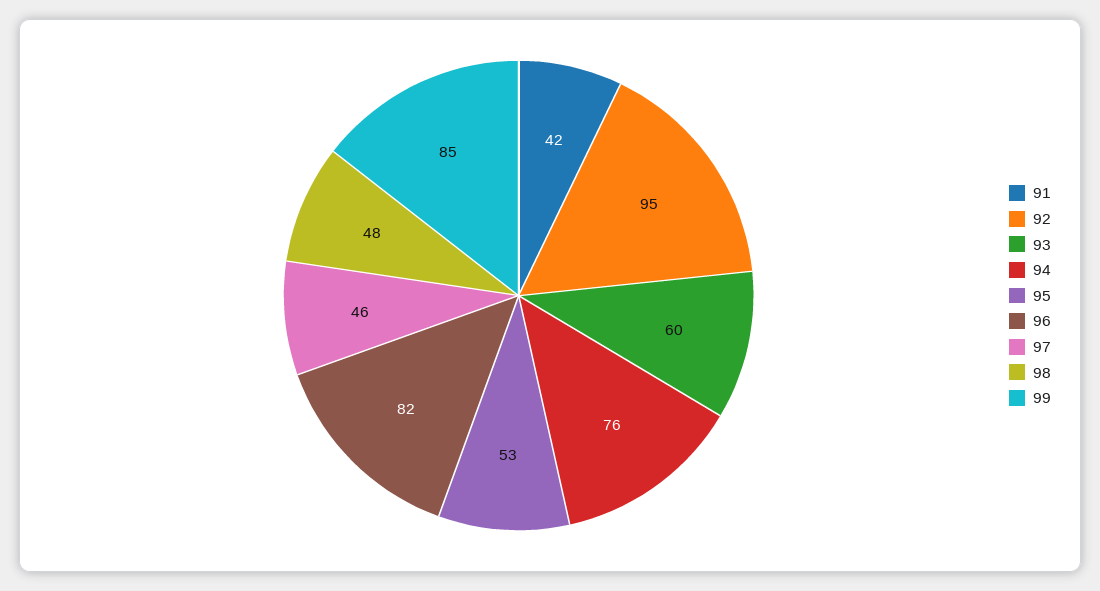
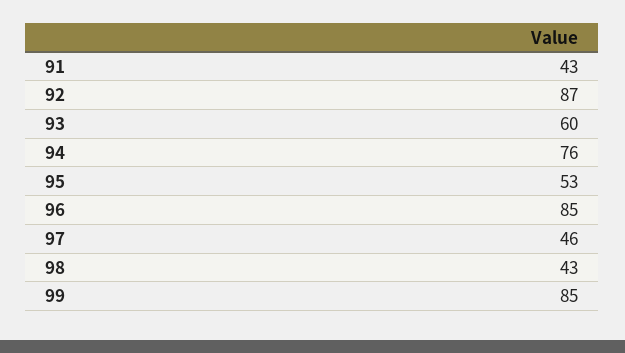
  {
-   "91": 42,
+   "91": 43,
-   "92": 95,
+   "92": 87,
    "93": 60,
    "94": 76,
    "95": 53,
-   "96": 82,
+   "96": 85,
    "97": 46,
-   "98": 48,
+   "98": 43,
    "99": 85
  }

